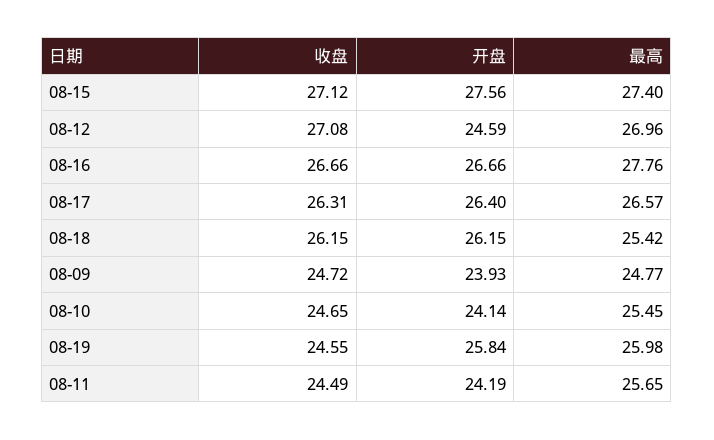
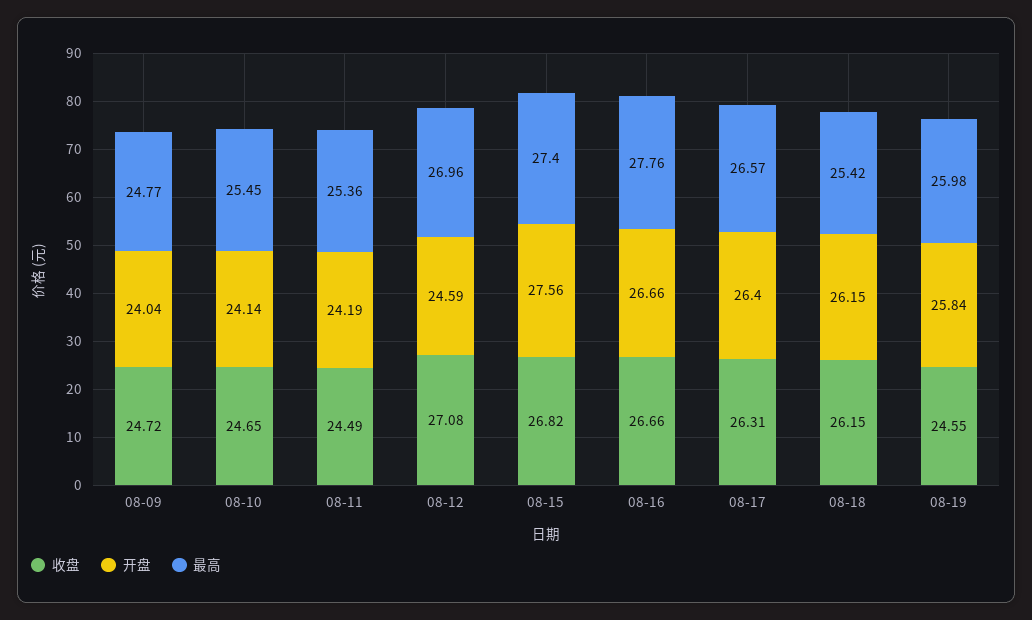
  {
    "收盘": {
-     "08-15": 27.12,
+     "08-15": 26.82,
      "08-12": 27.08,
      "08-16": 26.66,
      "08-17": 26.31,
      "08-18": 26.15,
      "08-09": 24.72,
      "08-10": 24.65,
      "08-19": 24.55,
      "08-11": 24.49
    },
    "开盘": {
      "08-15": 27.56,
      "08-12": 24.59,
      "08-16": 26.66,
      "08-17": 26.4,
      "08-18": 26.15,
-     "08-09": 23.93,
+     "08-09": 24.04,
      "08-10": 24.14,
      "08-19": 25.84,
      "08-11": 24.19
    },
    "最高": {
      "08-15": 27.4,
      "08-12": 26.96,
      "08-16": 27.76,
      "08-17": 26.57,
      "08-18": 25.42,
      "08-09": 24.77,
      "08-10": 25.45,
      "08-19": 25.98,
-     "08-11": 25.65
+     "08-11": 25.36
    }
  }

